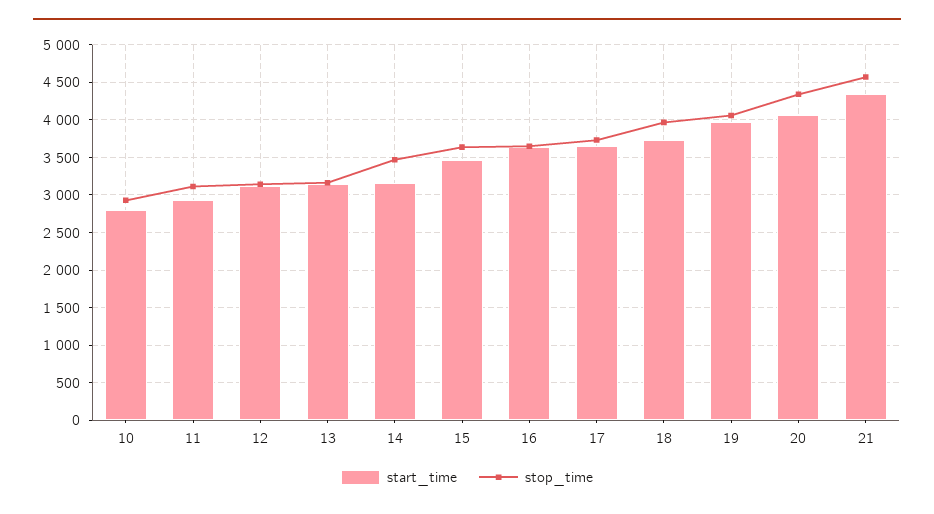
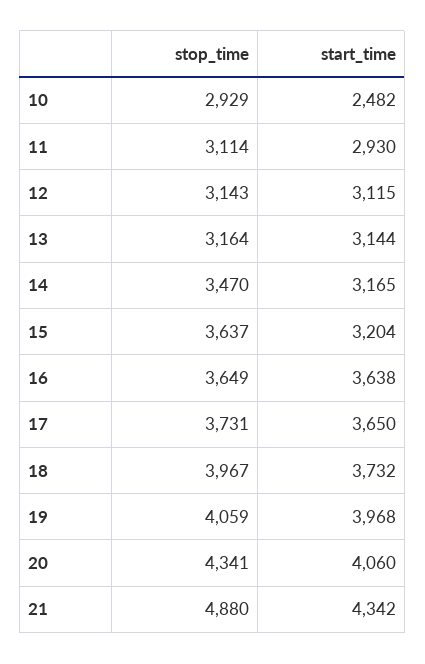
  {
    "start_time": {
-     "10": 2800,
+     "10": 2482,
      "11": 2930,
      "12": 3115,
      "13": 3144,
      "14": 3165,
-     "15": 3500,
+     "15": 3204,
      "16": 3638,
      "17": 3650,
      "18": 3732,
      "19": 3968,
      "20": 4060,
      "21": 4342
    },
    "stop_time": {
      "10": 2929,
      "11": 3114,
      "12": 3143,
      "13": 3164,
      "14": 3470,
      "15": 3637,
      "16": 3649,
      "17": 3731,
      "18": 3967,
      "19": 4059,
      "20": 4341,
-     "21": 4600
+     "21": 4880
    }
  }

